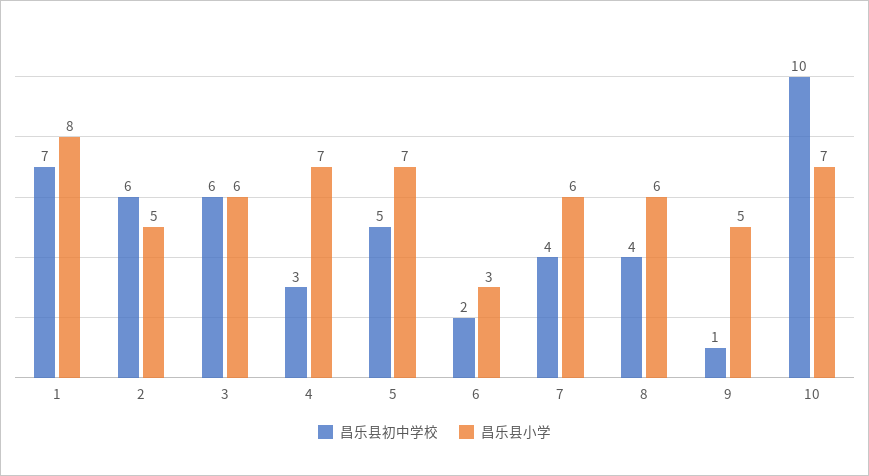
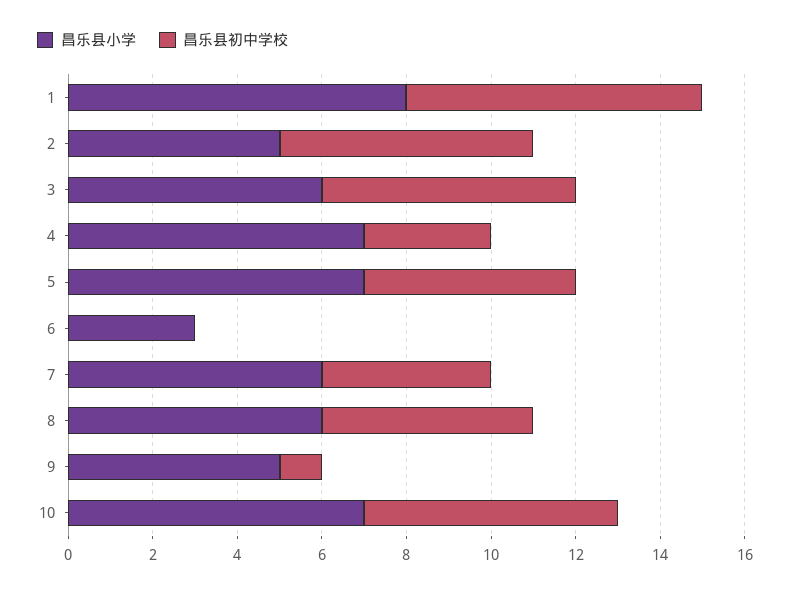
  {
    "昌乐县初中学校": {
      "1": 7,
      "2": 6,
      "3": 6,
      "4": 3,
      "5": 5,
-     "6": 2,
+     "6": 0,
      "7": 4,
-     "8": 4,
+     "8": 5,
      "9": 1,
-     "10": 10
+     "10": 6
    },
    "昌乐县小学": {
      "1": 8,
      "2": 5,
      "3": 6,
      "4": 7,
      "5": 7,
      "6": 3,
      "7": 6,
      "8": 6,
      "9": 5,
      "10": 7
    }
  }

